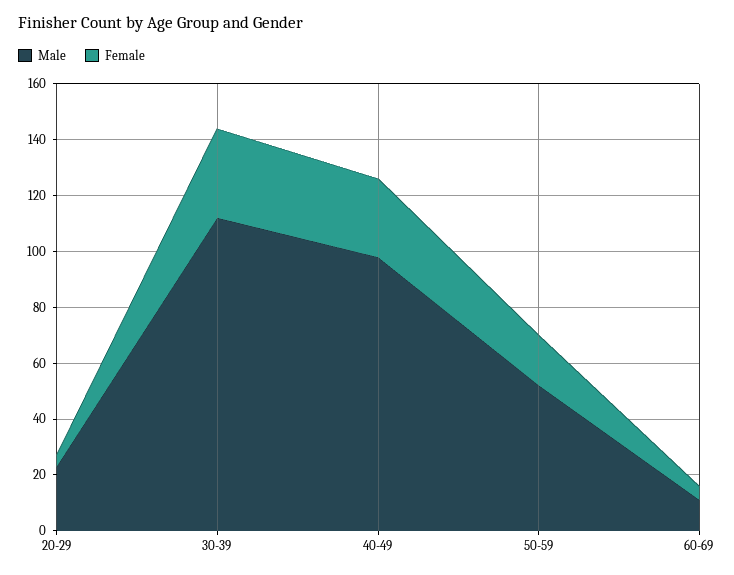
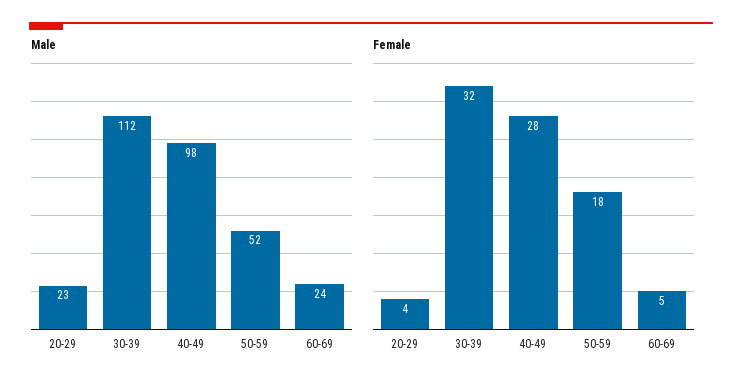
  {
    "Male": {
      "20-29": 23,
      "30-39": 112,
      "40-49": 98,
      "50-59": 52,
-     "60-69": 10
+     "60-69": 24
    },
    "Female": {
      "20-29": 4,
      "30-39": 32,
      "40-49": 28,
      "50-59": 18,
      "60-69": 5
    }
  }

